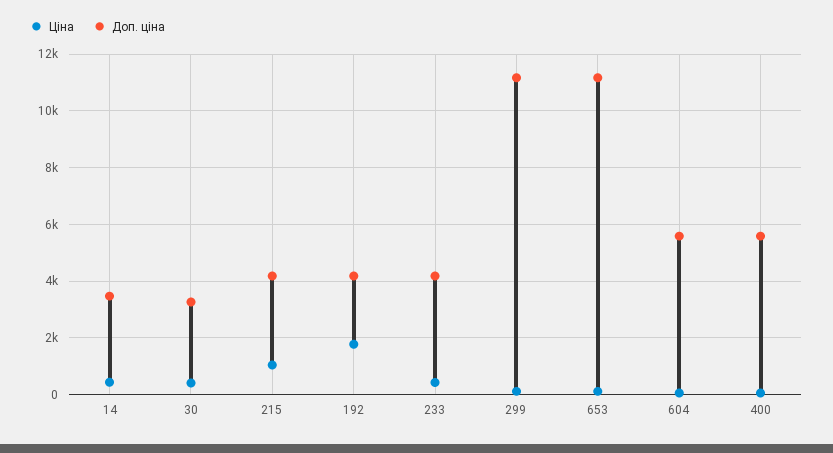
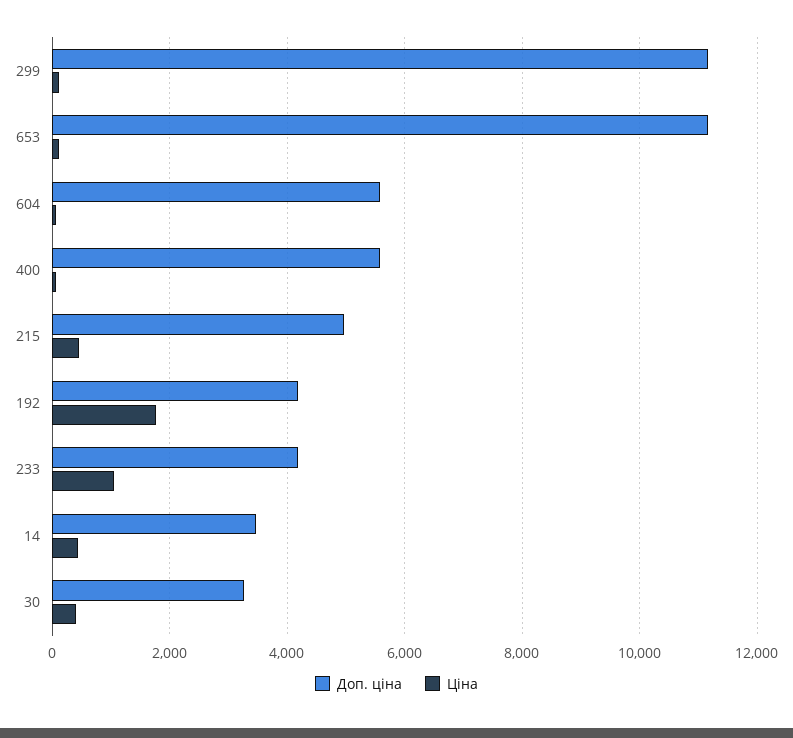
  {
    "Ціна": {
      "14": 400,
      "30": 400,
-     "215": 1000,
+     "215": 400,
      "192": 1800,
-     "233": 500,
+     "233": 1000,
      "299": 200,
      "653": 200,
      "604": 0,
      "400": 0
    },
    "Доп. ціна": {
      "14": 3400,
      "30": 3200,
-     "215": 4250,
+     "215": 5000,
      "192": 4200,
      "233": 4200,
      "299": 11200,
      "653": 11200,
      "604": 5600,
      "400": 5600
    }
  }

